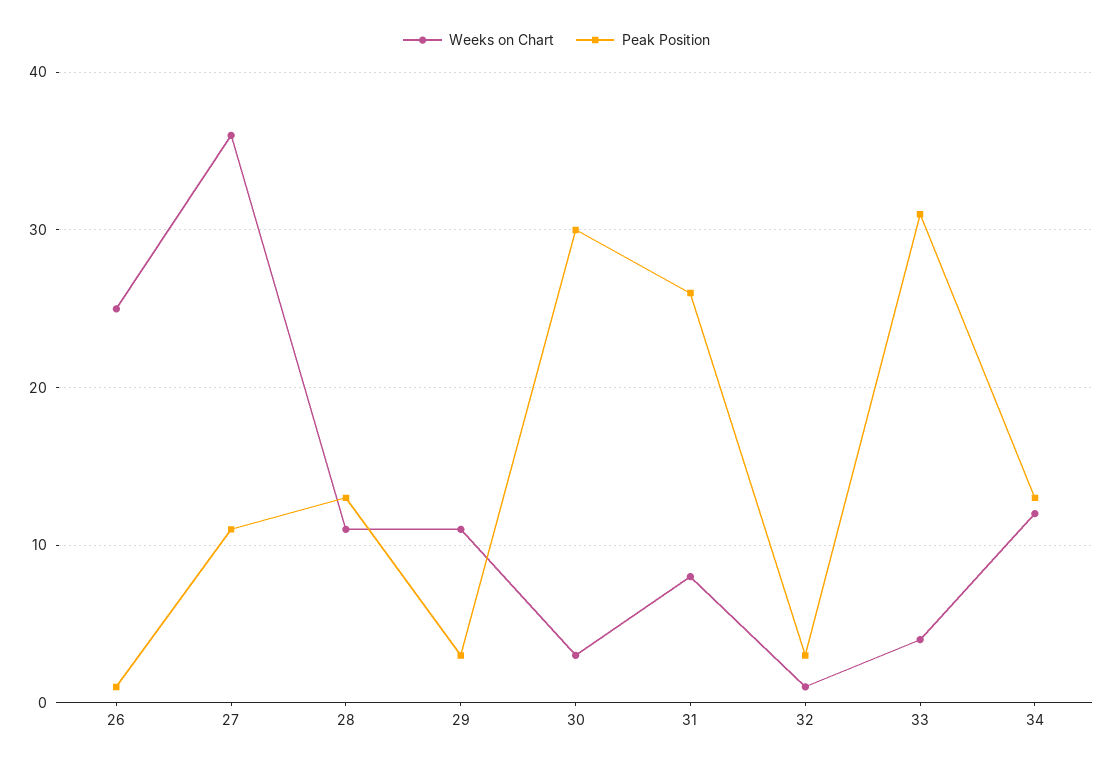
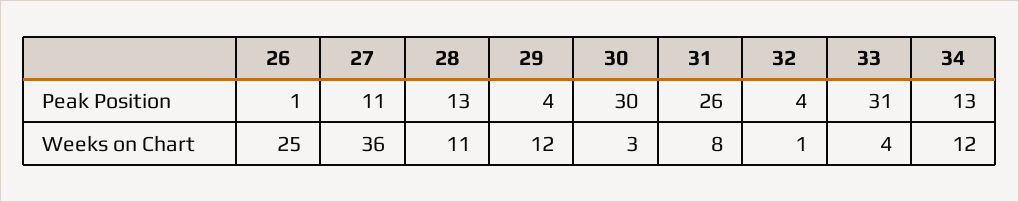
  {
    "Weeks on Chart": {
      "26": 25,
      "27": 36,
      "28": 11,
-     "29": 11,
+     "29": 12,
      "30": 3,
      "31": 8,
      "32": 1,
      "33": 4,
      "34": 12
    },
    "Peak Position": {
      "26": 1,
      "27": 11,
      "28": 13,
-     "29": 3,
+     "29": 4,
      "30": 30,
      "31": 26,
-     "32": 3,
+     "32": 4,
      "33": 31,
      "34": 13
    }
  }

